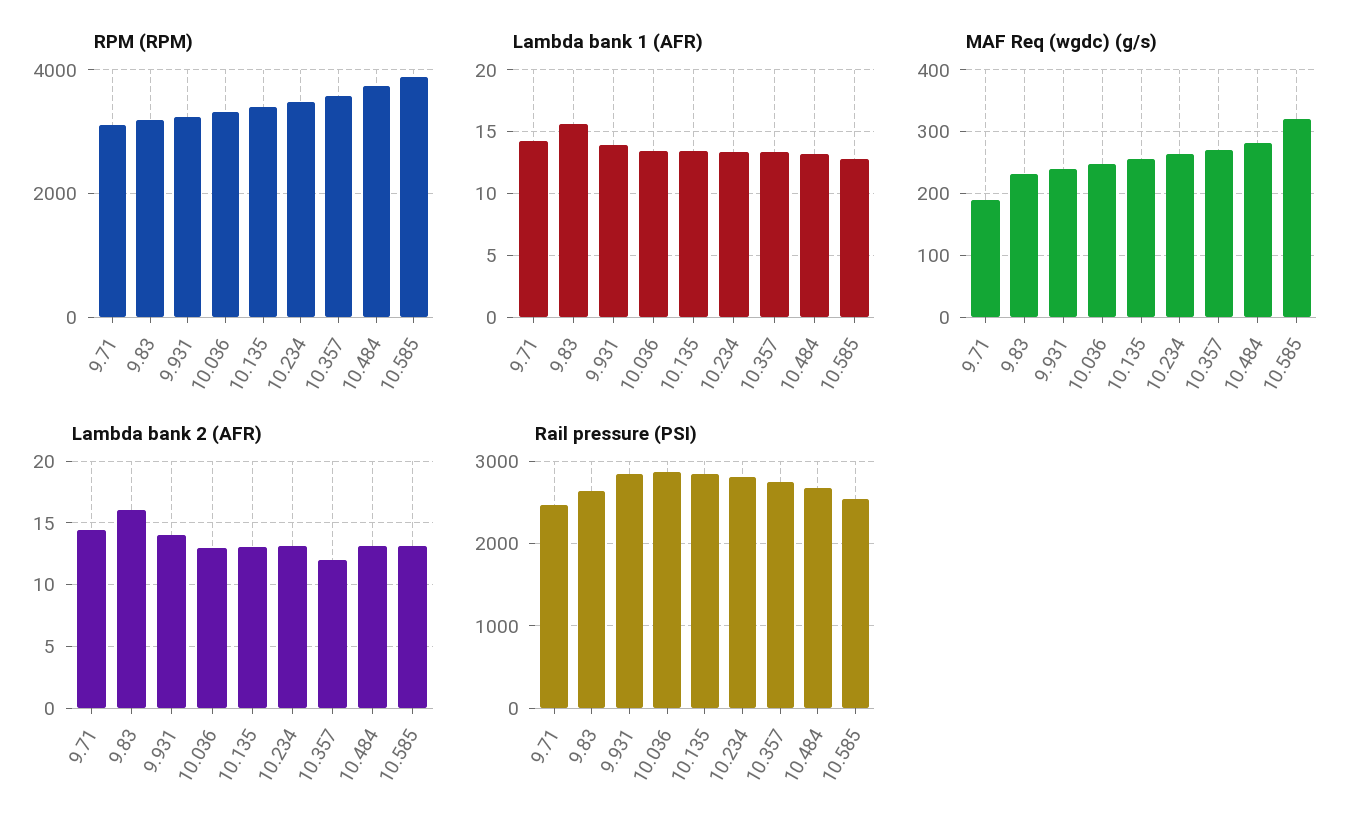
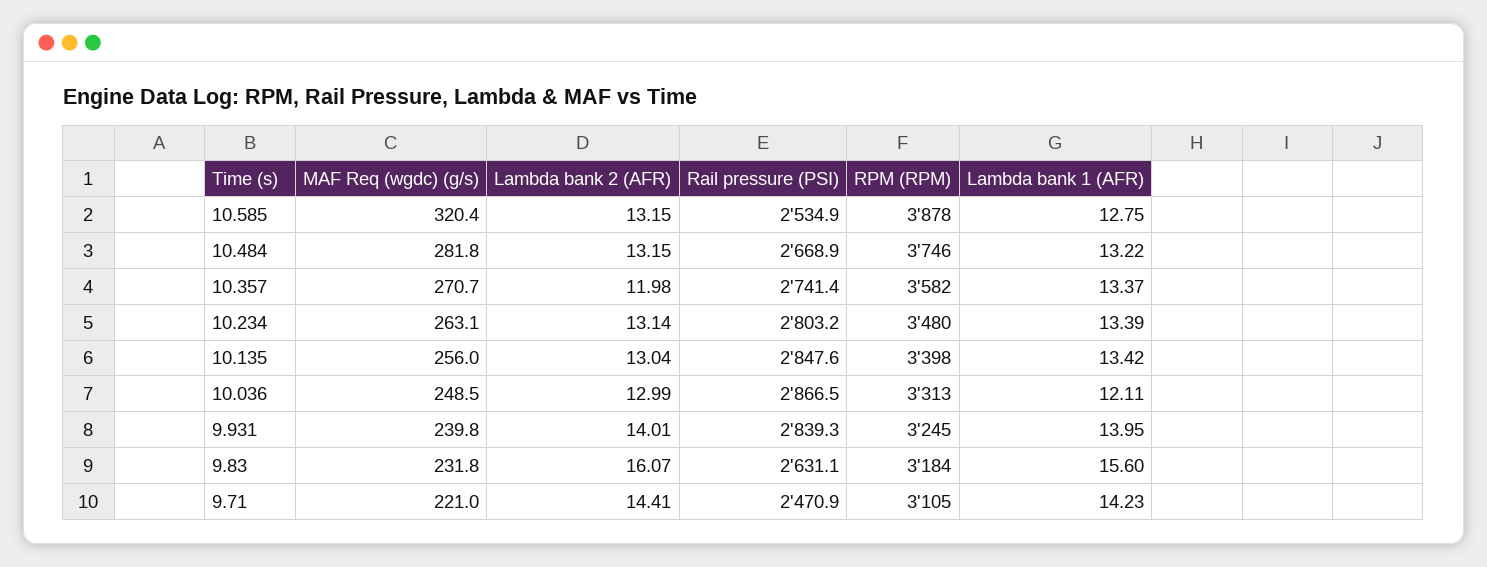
  {
    "RPM (RPM)": {
      "9.71": 3105,
      "9.83": 3184,
      "9.931": 3245,
      "10.036": 3313,
      "10.135": 3398,
      "10.234": 3480,
      "10.357": 3582,
      "10.484": 3746,
      "10.585": 3878
    },
    "Lambda bank 1 (AFR)": {
      "9.71": 14.23,
      "9.83": 15.6,
      "9.931": 13.95,
-     "10.036": 13.5,
+     "10.036": 12.11,
      "10.135": 13.42,
      "10.234": 13.39,
      "10.357": 13.37,
      "10.484": 13.22,
      "10.585": 12.75
    },
    "MAF Req (wgdc) (g/s)": {
-     "9.71": 190,
+     "9.71": 221,
      "9.83": 231.8,
      "9.931": 239.8,
      "10.036": 248.5,
      "10.135": 256,
      "10.234": 263.1,
      "10.357": 270.7,
      "10.484": 281.8,
      "10.585": 320.4
    },
    "Lambda bank 2 (AFR)": {
      "9.71": 14.41,
      "9.83": 16.07,
      "9.931": 14.01,
      "10.036": 12.99,
      "10.135": 13.04,
      "10.234": 13.14,
      "10.357": 11.98,
      "10.484": 13.15,
      "10.585": 13.15
    },
    "Rail pressure (PSI)": {
      "9.71": 2470.9,
      "9.83": 2631.1,
      "9.931": 2839.3,
      "10.036": 2866.5,
      "10.135": 2847.6,
      "10.234": 2803.2,
      "10.357": 2741.4,
      "10.484": 2668.9,
      "10.585": 2534.9
    }
  }

